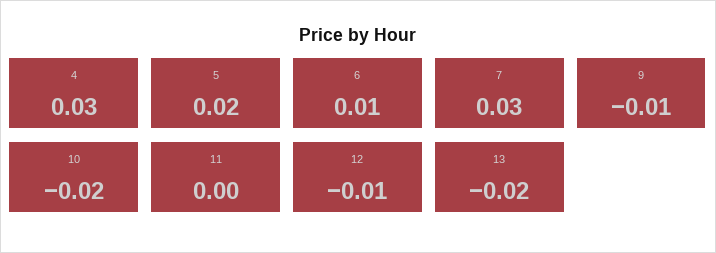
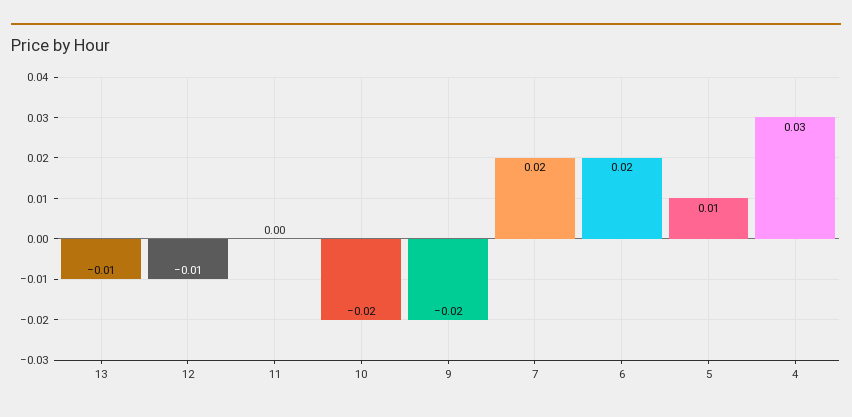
  {
    "4": 0.03,
-   "5": 0.02,
+   "5": 0.01,
-   "6": 0.01,
+   "6": 0.02,
-   "7": 0.03,
+   "7": 0.02,
-   "9": -0.01,
+   "9": -0.02,
    "10": -0.02,
    "11": 0,
    "12": -0.01,
-   "13": -0.02
+   "13": -0.01
  }

